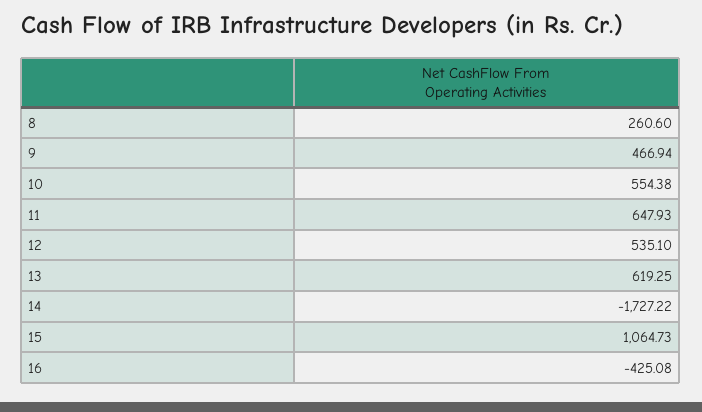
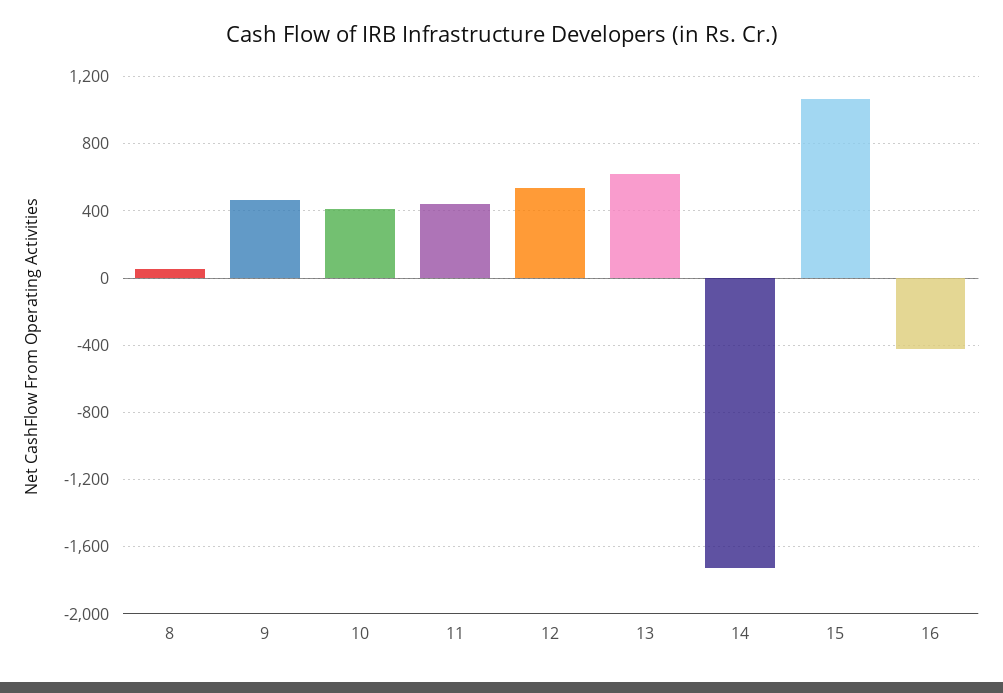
  {
-   "8": 260.6,
+   "8": 50,
    "9": 466.94,
-   "10": 554.38,
+   "10": 400,
-   "11": 647.93,
+   "11": 450,
    "12": 535.1,
    "13": 619.25,
    "14": -1727.22,
    "15": 1064.73,
    "16": -425.08
  }

